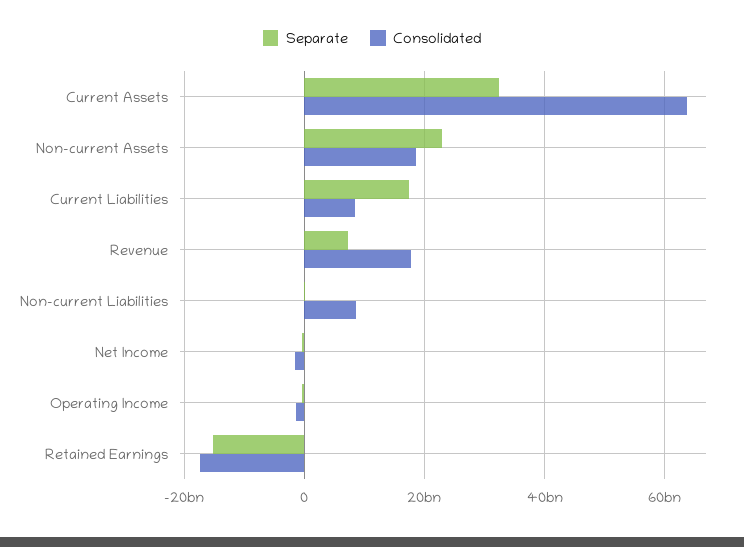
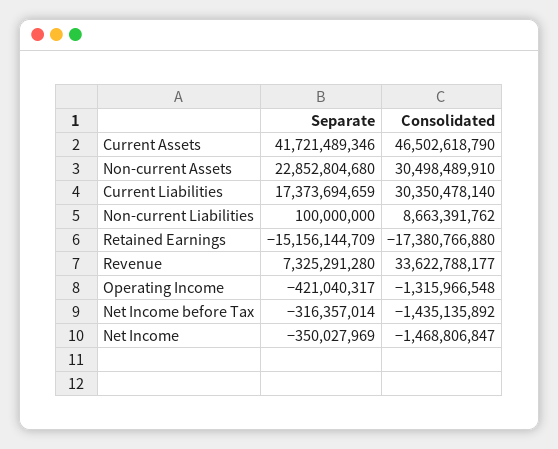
  {
    "Separate": {
-     "Current Assets": 32000000000,
+     "Current Assets": 41721489346,
      "Non-current Assets": 22852804680,
      "Current Liabilities": 17373694659,
      "Revenue": 7325291280,
      "Non-current Liabilities": 100000000,
      "Net Income": -350027969,
      "Operating Income": -421040317,
-     "Retained Earnings": -15156144709
+     "Retained Earnings": -15156144709,
+     "Net Income before Tax": -316357014
    },
    "Consolidated": {
-     "Current Assets": 64000000000,
+     "Current Assets": 46502618790,
-     "Non-current Assets": 18000000000,
+     "Non-current Assets": 30498489910,
-     "Current Liabilities": 8000000000,
+     "Current Liabilities": 30350478140,
-     "Revenue": 18000000000,
+     "Revenue": 33622788177,
      "Non-current Liabilities": 8663391762,
      "Net Income": -1468806847,
      "Operating Income": -1315966548,
-     "Retained Earnings": -17380766880
+     "Retained Earnings": -17380766880,
+     "Net Income before Tax": -1435135892
    }
  }

